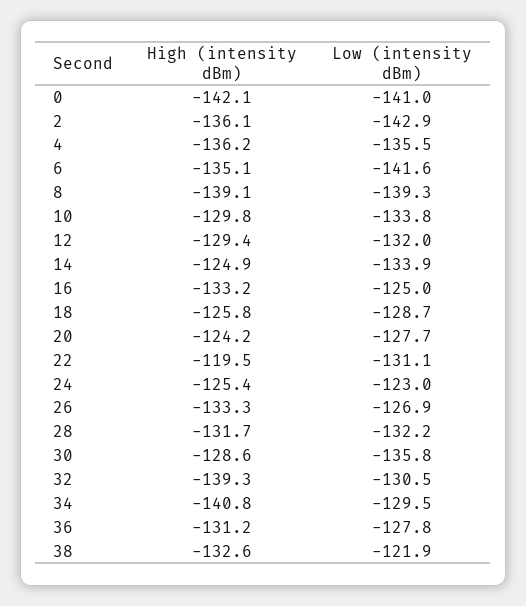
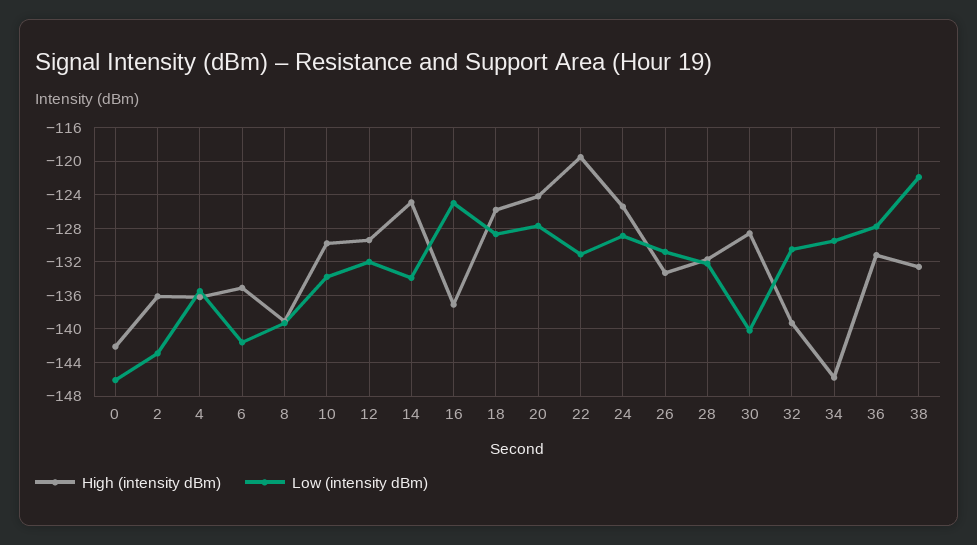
  {
    "High (intensity dBm)": {
      "0": -142.1,
      "2": -136.1,
      "4": -136.2,
      "6": -135.1,
      "8": -139.1,
      "10": -129.8,
      "12": -129.4,
      "14": -124.9,
-     "16": -133.2,
+     "16": -137,
      "18": -125.8,
      "20": -124.2,
      "22": -119.5,
      "24": -125.4,
      "26": -133.3,
      "28": -131.7,
      "30": -128.6,
      "32": -139.3,
-     "34": -140.8,
+     "34": -146,
      "36": -131.2,
      "38": -132.6
    },
    "Low (intensity dBm)": {
-     "0": -141,
+     "0": -146,
      "2": -142.9,
      "4": -135.5,
      "6": -141.6,
      "8": -139.3,
      "10": -133.8,
      "12": -132,
      "14": -133.9,
      "16": -125,
      "18": -128.7,
      "20": -127.7,
      "22": -131.1,
-     "24": -123,
+     "24": -129,
-     "26": -126.9,
+     "26": -131,
      "28": -132.2,
-     "30": -135.8,
+     "30": -140,
      "32": -130.5,
      "34": -129.5,
      "36": -127.8,
      "38": -121.9
    }
  }

